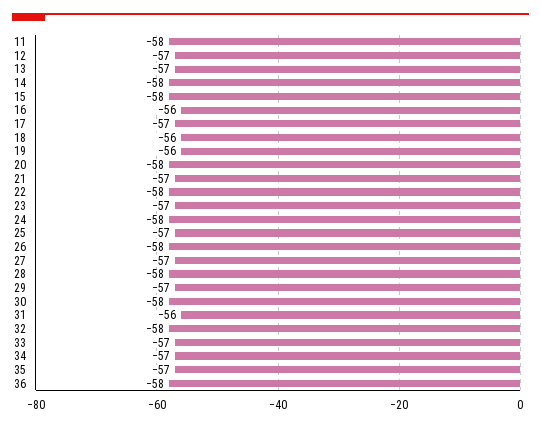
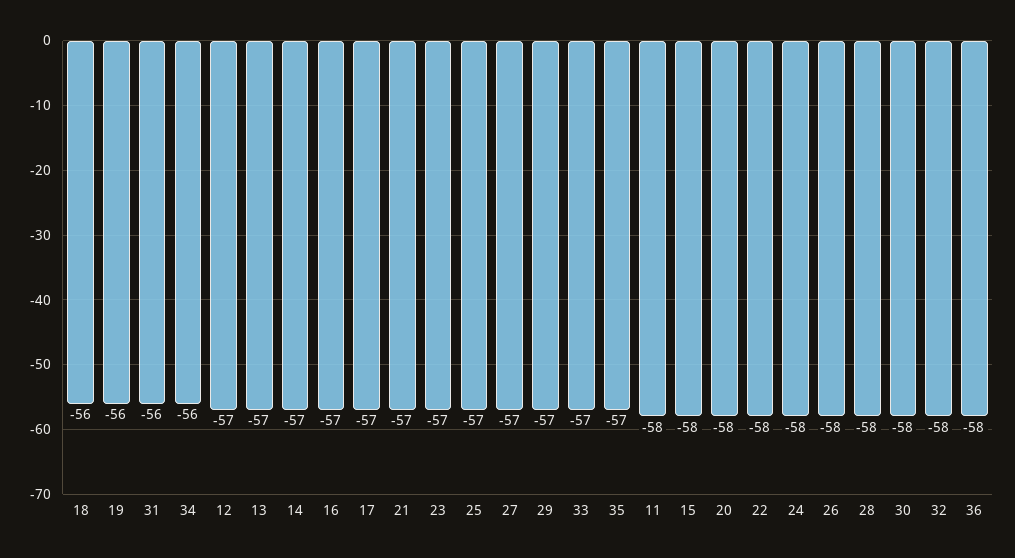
  {
    "11": -58,
    "12": -57,
    "13": -57,
-   "14": -58,
+   "14": -57,
    "15": -58,
-   "16": -56,
+   "16": -57,
    "17": -57,
    "18": -56,
    "19": -56,
    "20": -58,
    "21": -57,
    "22": -58,
    "23": -57,
    "24": -58,
    "25": -57,
    "26": -58,
    "27": -57,
    "28": -58,
    "29": -57,
    "30": -58,
    "31": -56,
    "32": -58,
    "33": -57,
-   "34": -57,
+   "34": -56,
    "35": -57,
    "36": -58
  }

